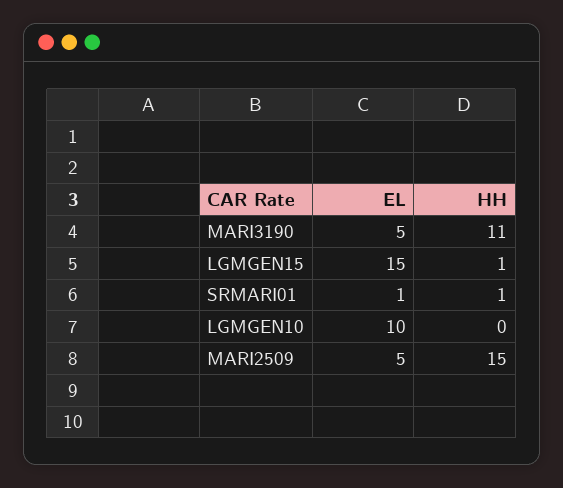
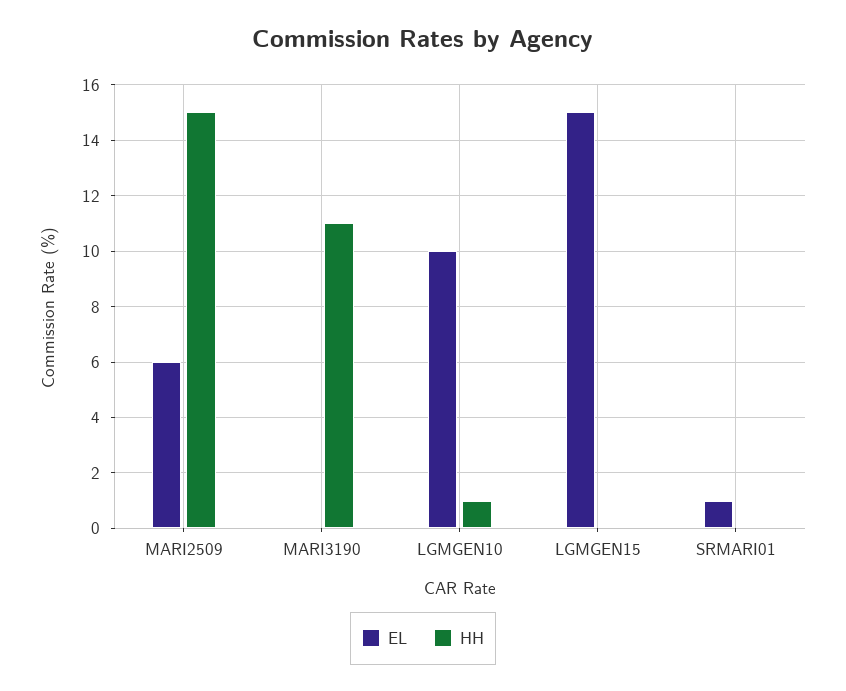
  {
    "EL": {
-     "MARI3190": 5,
+     "MARI3190": 0,
      "LGMGEN15": 15,
      "SRMARI01": 1,
      "LGMGEN10": 10,
-     "MARI2509": 5
+     "MARI2509": 6
    },
    "HH": {
      "MARI3190": 11,
-     "LGMGEN15": 1,
+     "LGMGEN15": 0,
-     "SRMARI01": 1,
+     "SRMARI01": 0,
-     "LGMGEN10": 0,
+     "LGMGEN10": 1,
      "MARI2509": 15
    }
  }

